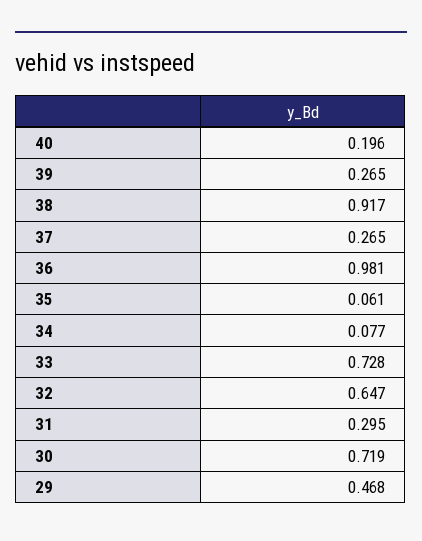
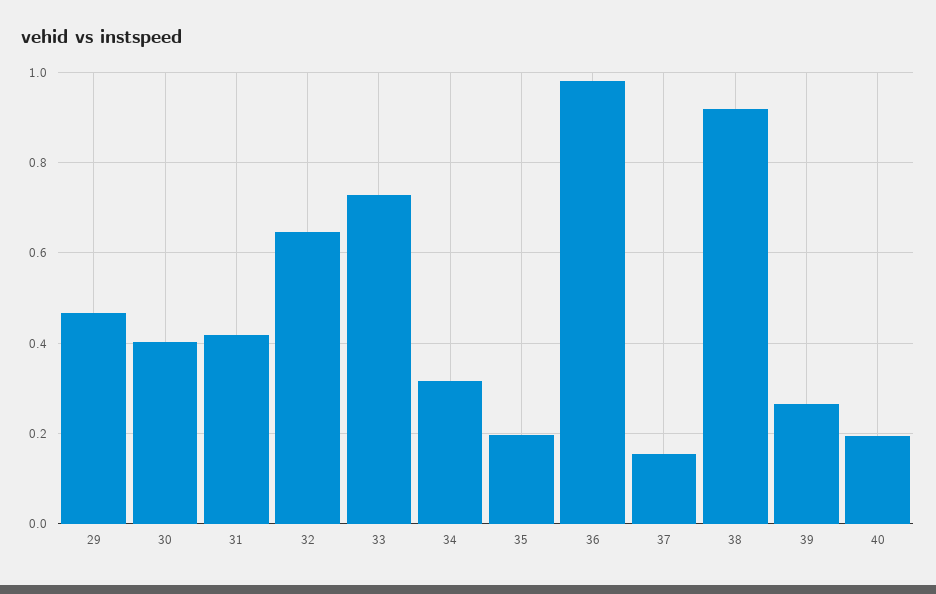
  {
    "40": 0.196,
    "39": 0.265,
    "38": 0.917,
-   "37": 0.265,
+   "37": 0.16,
    "36": 0.981,
-   "35": 0.061,
+   "35": 0.2,
-   "34": 0.077,
+   "34": 0.32,
    "33": 0.728,
    "32": 0.647,
-   "31": 0.295,
+   "31": 0.42,
-   "30": 0.719,
+   "30": 0.4,
    "29": 0.468
  }

